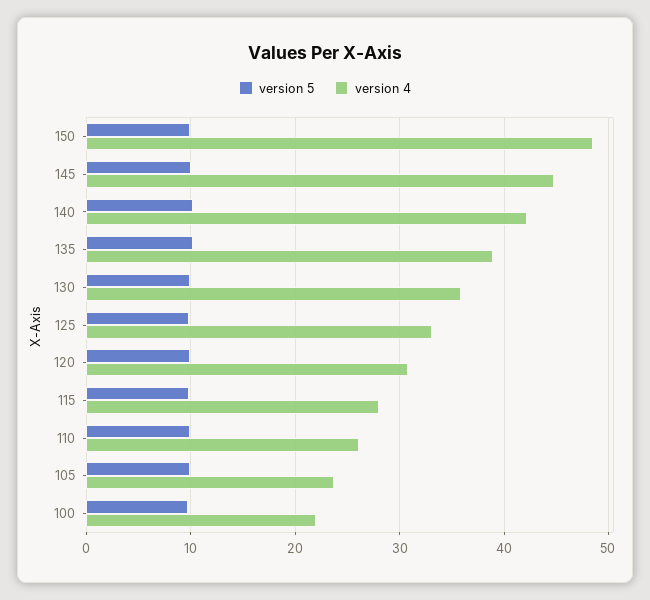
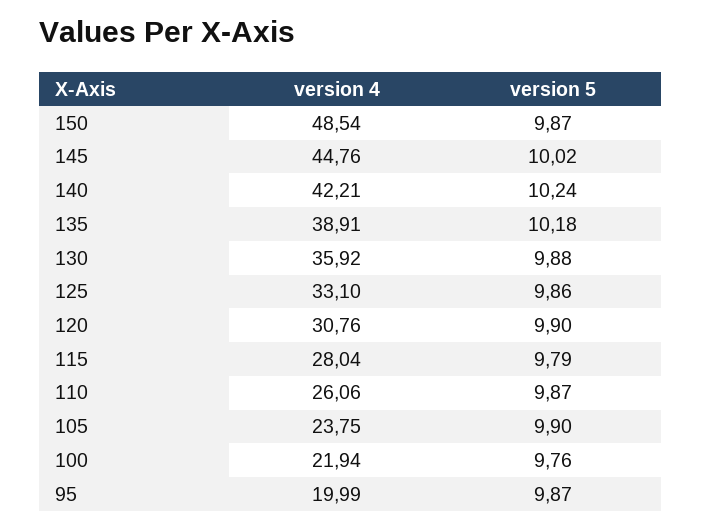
  {
    "version 5": {
      "150": 9.87,
      "145": 10.02,
      "140": 10.24,
      "135": 10.18,
      "130": 9.88,
      "125": 9.86,
      "120": 9.9,
      "115": 9.79,
      "110": 9.87,
      "105": 9.9,
-     "100": 9.76
+     "100": 9.76,
+     "95": 9.87
    },
    "version 4": {
      "150": 48.54,
      "145": 44.76,
      "140": 42.21,
      "135": 38.91,
      "130": 35.92,
      "125": 33.1,
      "120": 30.76,
      "115": 28.04,
      "110": 26.06,
      "105": 23.75,
-     "100": 21.94
+     "100": 21.94,
+     "95": 19.99
    }
  }

